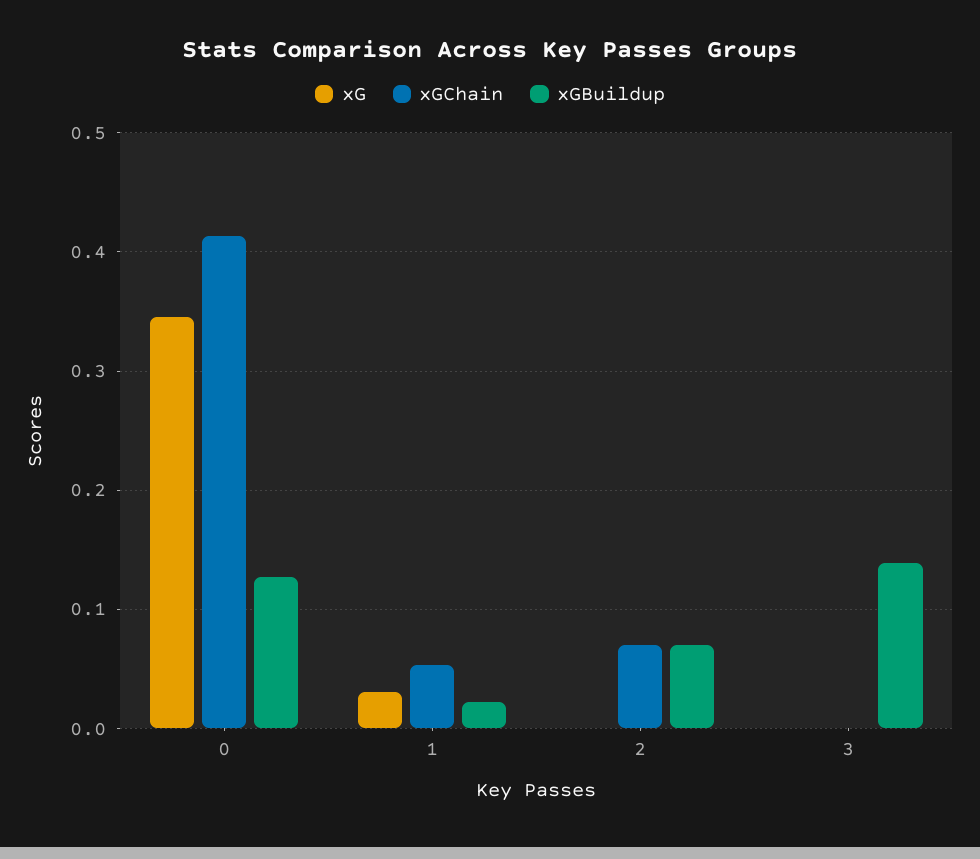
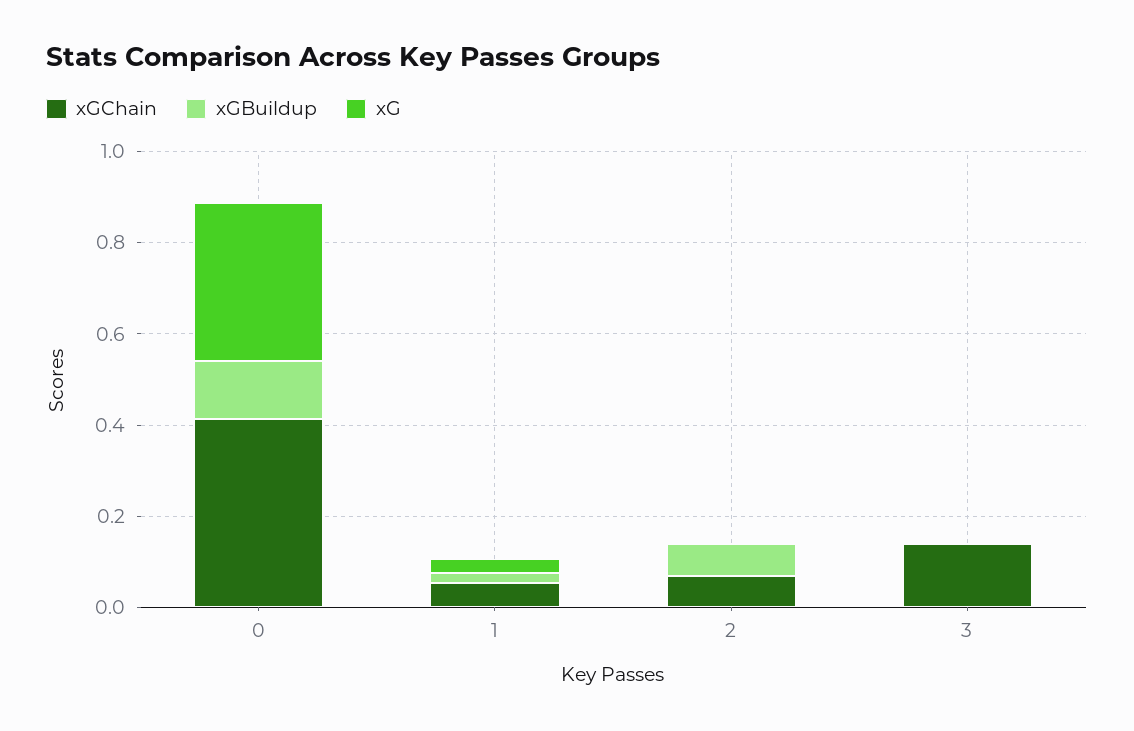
  {
    "xG": {
      "0": 0.35,
      "1": 0.03,
      "2": 0,
      "3": 0
    },
    "xGChain": {
      "0": 0.41,
      "1": 0.05,
      "2": 0.07,
-     "3": 0
+     "3": 0.15
    },
    "xGBuildup": {
      "0": 0.13,
      "1": 0.02,
      "2": 0.07,
-     "3": 0.14
+     "3": 0
    }
  }

